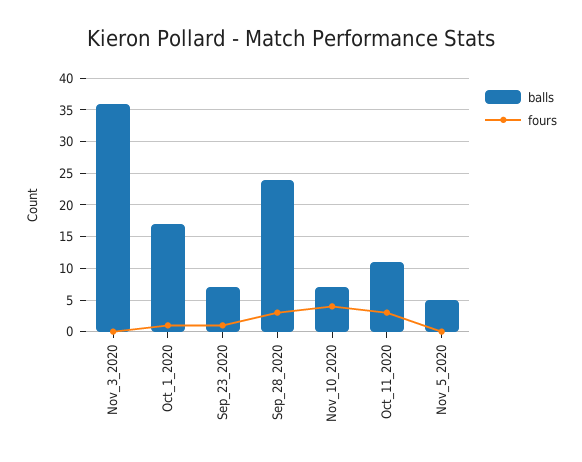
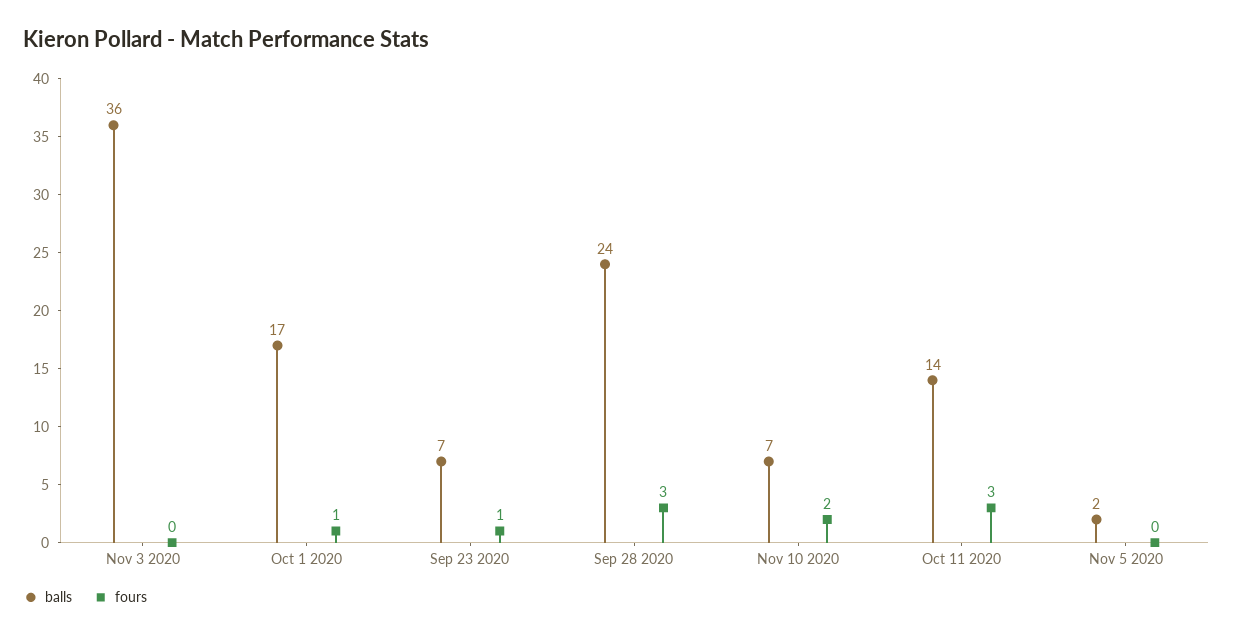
  {
    "balls": {
      "Nov_3_2020": 36,
      "Oct_1_2020": 17,
      "Sep_23_2020": 7,
      "Sep_28_2020": 24,
      "Nov_10_2020": 7,
-     "Oct_11_2020": 11,
+     "Oct_11_2020": 14,
-     "Nov_5_2020": 5
+     "Nov_5_2020": 2
    },
    "fours": {
      "Nov_3_2020": 0,
      "Oct_1_2020": 1,
      "Sep_23_2020": 1,
      "Sep_28_2020": 3,
-     "Nov_10_2020": 4,
+     "Nov_10_2020": 2,
      "Oct_11_2020": 3,
      "Nov_5_2020": 0
    }
  }

